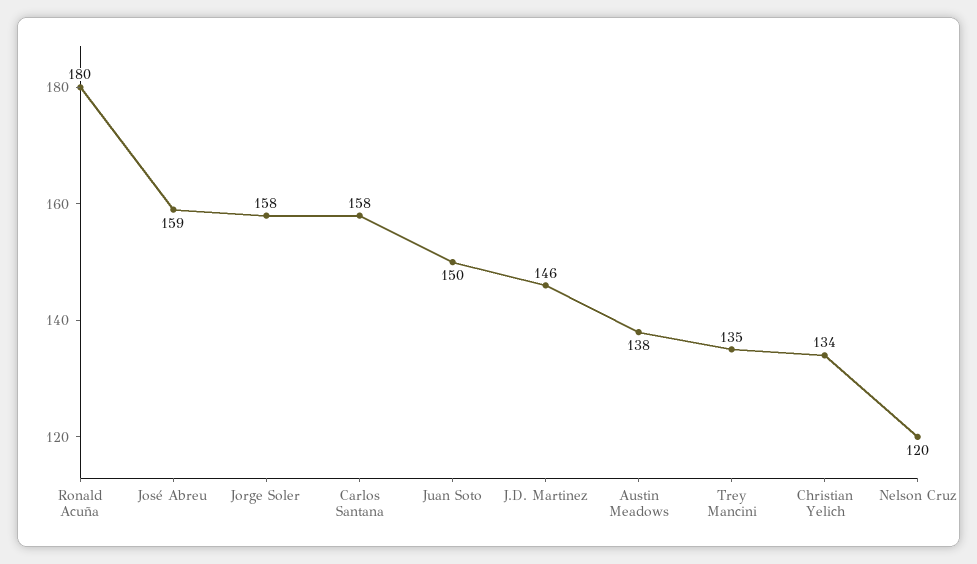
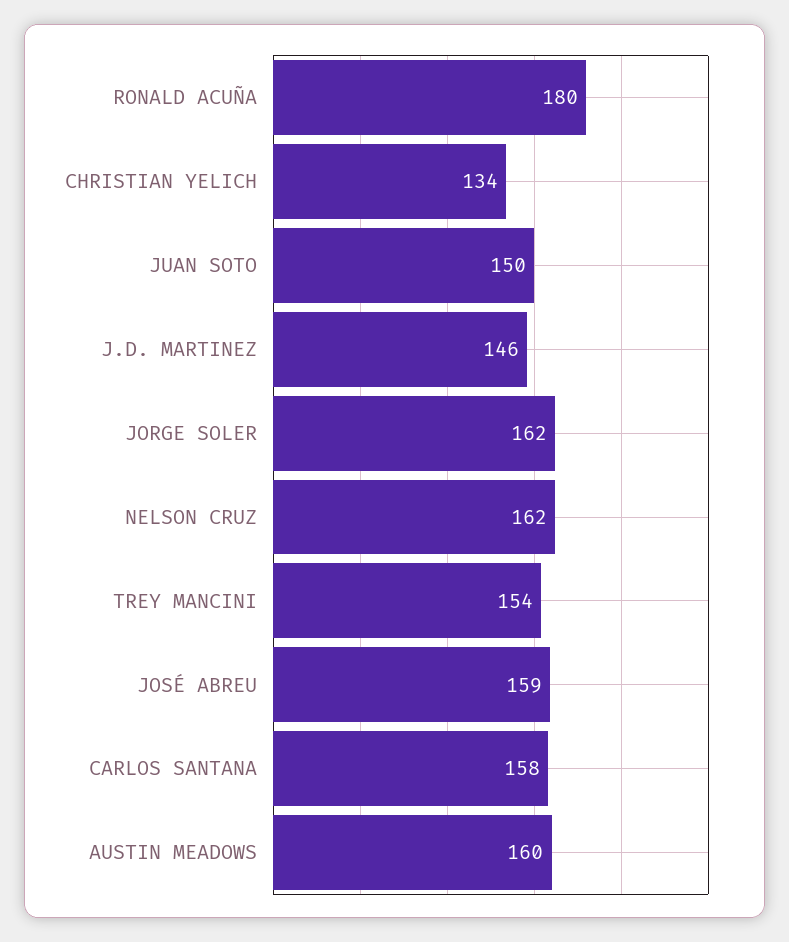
  {
    "Ronald Acuña": 180,
    "José Abreu": 159,
-   "Jorge Soler": 158,
+   "Jorge Soler": 162,
    "Carlos Santana": 158,
    "Juan Soto": 150,
    "J.D. Martinez": 146,
-   "Austin Meadows": 138,
+   "Austin Meadows": 160,
-   "Trey Mancini": 135,
+   "Trey Mancini": 154,
    "Christian Yelich": 134,
-   "Nelson Cruz": 120
+   "Nelson Cruz": 162
  }

